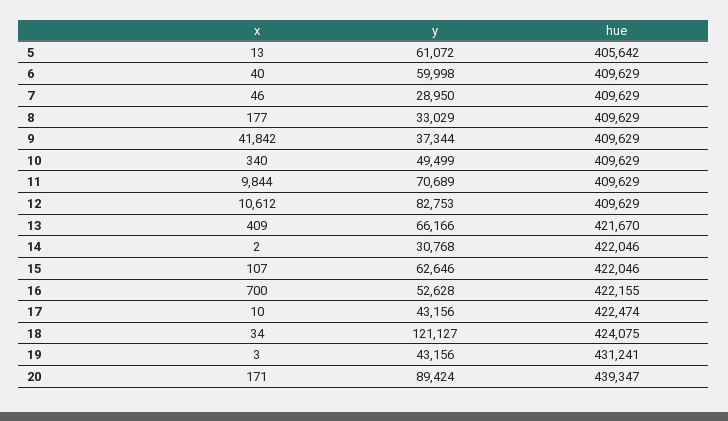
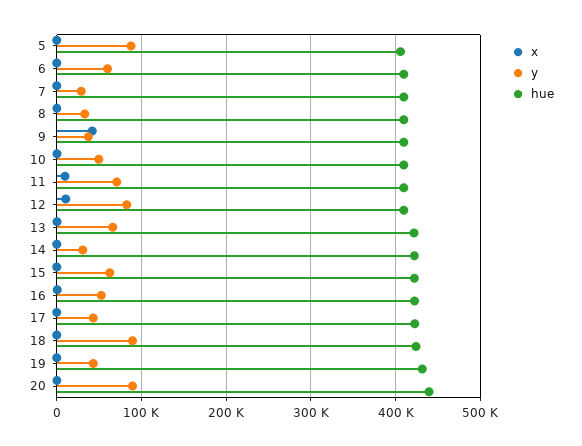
  {
    "x": {
      "5": 13,
      "6": 40,
      "7": 46,
      "8": 177,
      "9": 41842,
      "10": 340,
      "11": 9844,
      "12": 10612,
      "13": 409,
      "14": 2,
      "15": 107,
      "16": 700,
      "17": 10,
      "18": 34,
      "19": 3,
      "20": 171
    },
    "y": {
-     "5": 61072,
+     "5": 90000,
      "6": 59998,
      "7": 28950,
      "8": 33029,
      "9": 37344,
      "10": 49499,
      "11": 70689,
      "12": 82753,
      "13": 66166,
      "14": 30768,
      "15": 62646,
      "16": 52628,
      "17": 43156,
-     "18": 121127,
+     "18": 90000,
      "19": 43156,
      "20": 89424
    },
    "hue": {
      "5": 405642,
      "6": 409629,
      "7": 409629,
      "8": 409629,
      "9": 409629,
      "10": 409629,
      "11": 409629,
      "12": 409629,
      "13": 421670,
      "14": 422046,
      "15": 422046,
      "16": 422155,
      "17": 422474,
      "18": 424075,
      "19": 431241,
      "20": 439347
    }
  }

